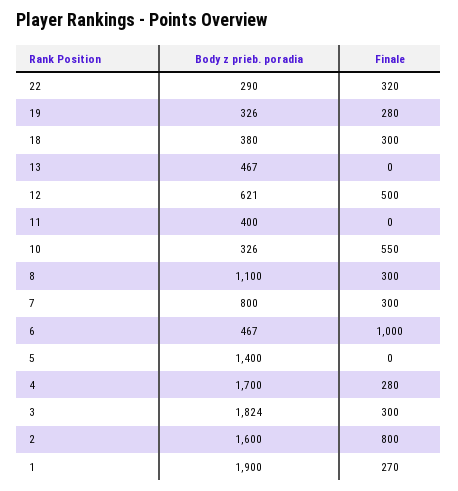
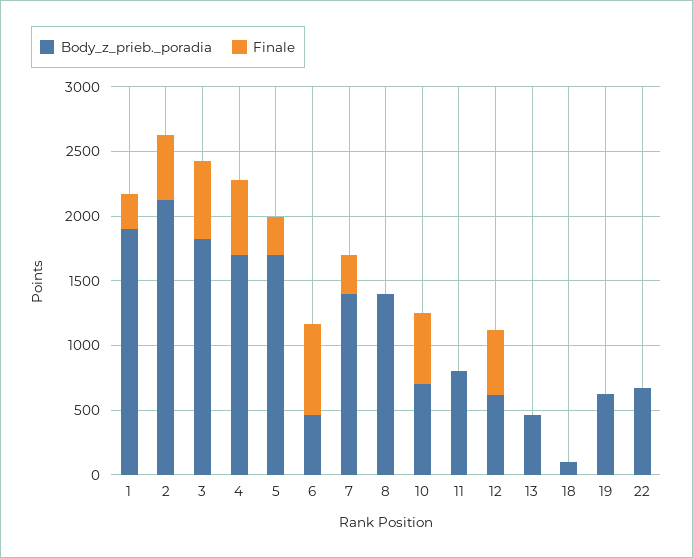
  {
    "Body z prieb. poradia": {
-     "22": 290,
+     "22": 700,
-     "19": 326,
+     "19": 600,
-     "18": 380,
+     "18": 100,
      "13": 467,
      "12": 621,
-     "11": 400,
+     "11": 800,
-     "10": 326,
+     "10": 700,
-     "8": 1100,
+     "8": 1400,
-     "7": 800,
+     "7": 1400,
      "6": 467,
-     "5": 1400,
+     "5": 1700,
      "4": 1700,
      "3": 1824,
-     "2": 1600,
+     "2": 2100,
      "1": 1900
    },
    "Finale": {
-     "22": 320,
+     "22": 0,
-     "19": 280,
+     "19": 0,
-     "18": 300,
+     "18": 0,
      "13": 0,
      "12": 500,
      "11": 0,
      "10": 550,
-     "8": 300,
+     "8": 0,
      "7": 300,
-     "6": 1000,
+     "6": 700,
-     "5": 0,
+     "5": 300,
-     "4": 280,
+     "4": 600,
-     "3": 300,
+     "3": 600,
-     "2": 800,
+     "2": 500,
      "1": 270
    }
  }

